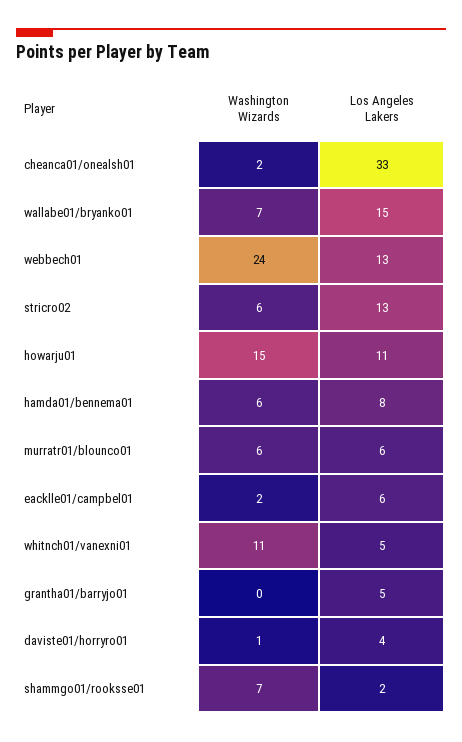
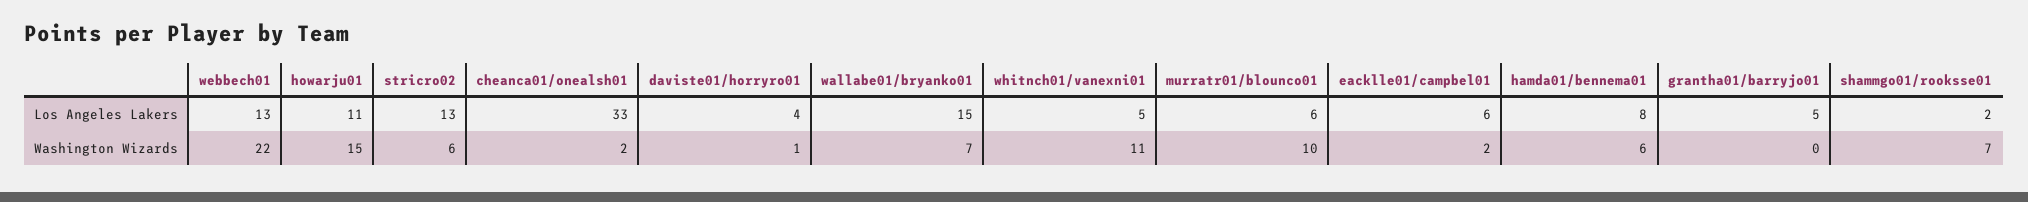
  {
    "Washington Wizards": {
      "cheanca01/onealsh01": 2,
      "wallabe01/bryanko01": 7,
-     "webbech01": 24,
+     "webbech01": 22,
      "stricro02": 6,
      "howarju01": 15,
      "hamda01/bennema01": 6,
-     "murratr01/blounco01": 6,
+     "murratr01/blounco01": 10,
      "eacklle01/campbel01": 2,
      "whitnch01/vanexni01": 11,
      "grantha01/barryjo01": 0,
      "daviste01/horryro01": 1,
      "shammgo01/rooksse01": 7
    },
    "Los Angeles Lakers": {
      "cheanca01/onealsh01": 33,
      "wallabe01/bryanko01": 15,
      "webbech01": 13,
      "stricro02": 13,
      "howarju01": 11,
      "hamda01/bennema01": 8,
      "murratr01/blounco01": 6,
      "eacklle01/campbel01": 6,
      "whitnch01/vanexni01": 5,
      "grantha01/barryjo01": 5,
      "daviste01/horryro01": 4,
      "shammgo01/rooksse01": 2
    }
  }

